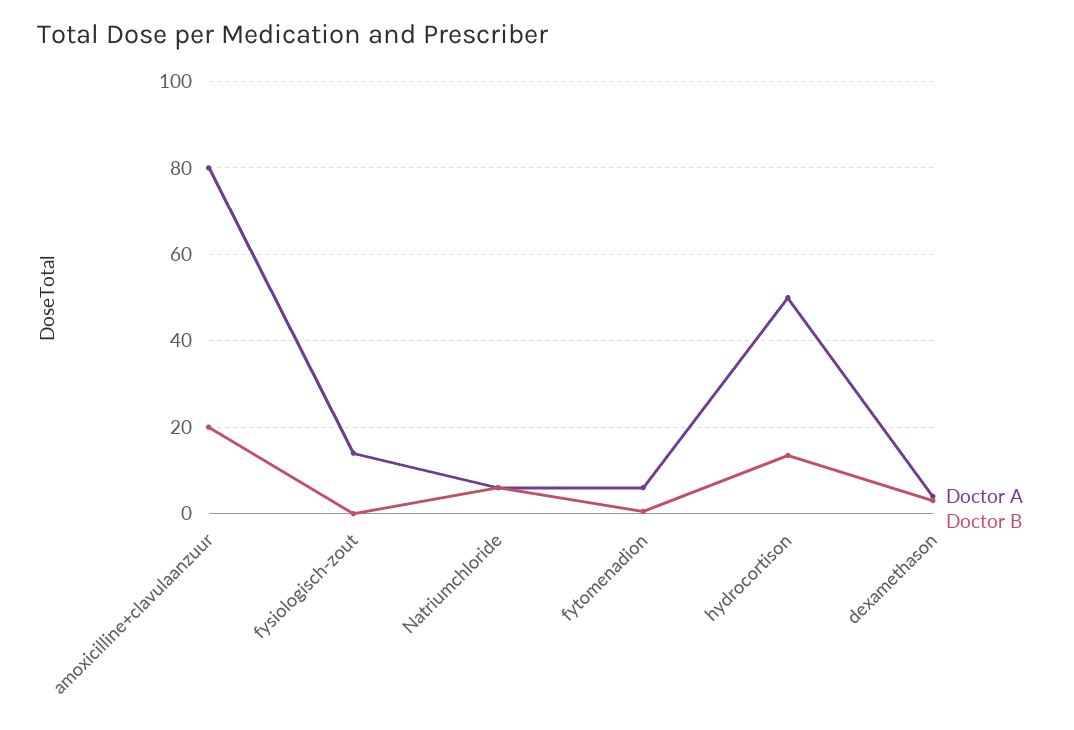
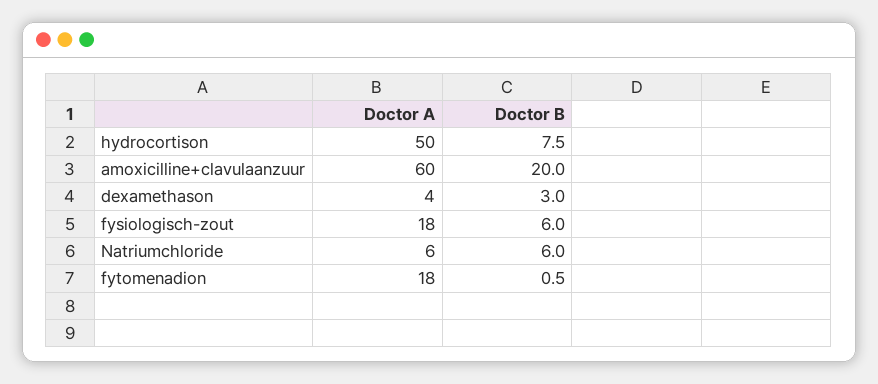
  {
    "Doctor A": {
-     "amoxicilline+clavulaanzuur": 80,
+     "amoxicilline+clavulaanzuur": 60,
-     "fysiologisch-zout": 14,
+     "fysiologisch-zout": 18,
      "Natriumchloride": 6,
-     "fytomenadion": 6,
+     "fytomenadion": 18,
      "hydrocortison": 50,
      "dexamethason": 4
    },
    "Doctor B": {
      "amoxicilline+clavulaanzuur": 20,
-     "fysiologisch-zout": 0,
+     "fysiologisch-zout": 6,
      "Natriumchloride": 6,
      "fytomenadion": 0.5,
-     "hydrocortison": 14,
+     "hydrocortison": 7.5,
      "dexamethason": 3
    }
  }

